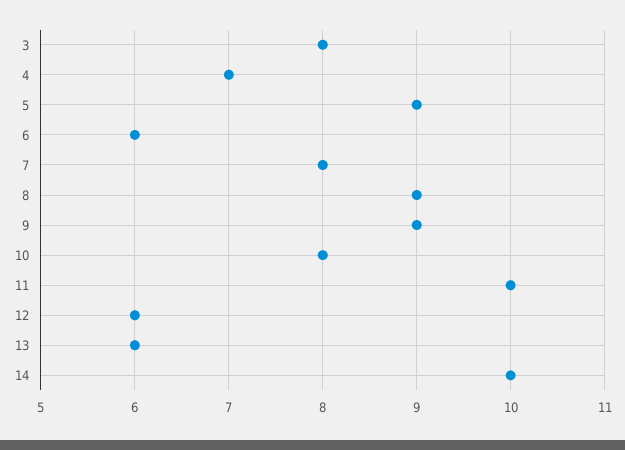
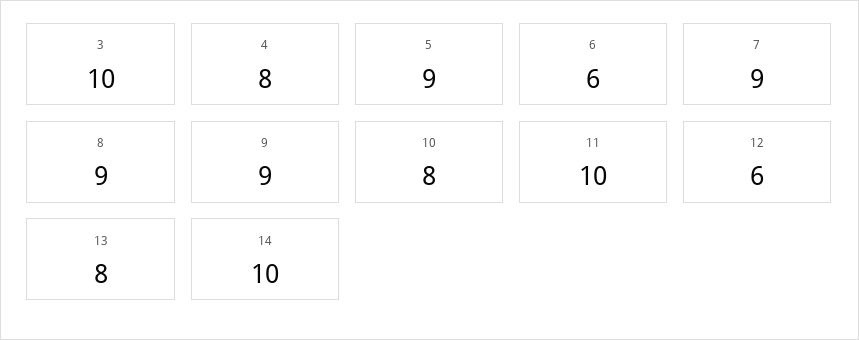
  {
-   "3": 8,
+   "3": 10,
-   "4": 7,
+   "4": 8,
    "5": 9,
    "6": 6,
-   "7": 8,
+   "7": 9,
    "8": 9,
    "9": 9,
    "10": 8,
    "11": 10,
    "12": 6,
-   "13": 6,
+   "13": 8,
    "14": 10
  }

